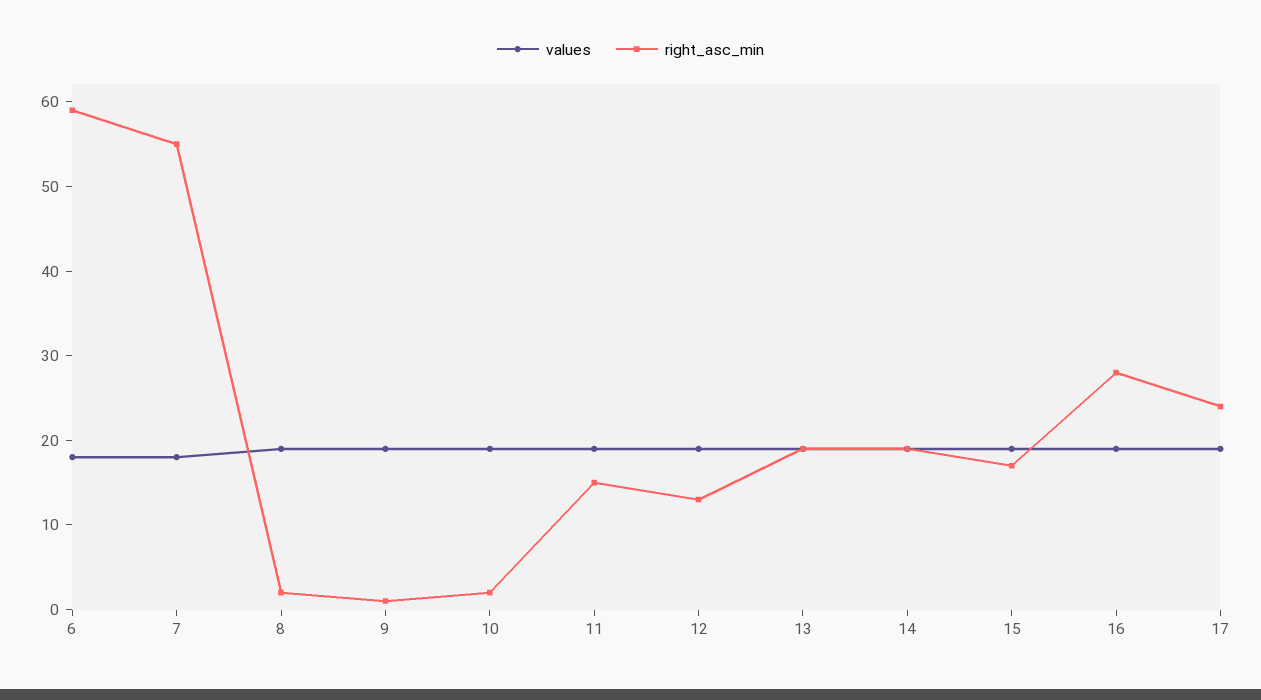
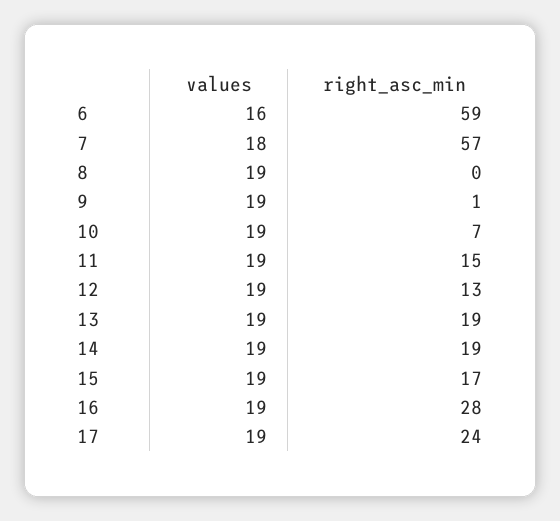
  {
    "values": {
-     "6": 18,
+     "6": 16,
      "7": 18,
      "8": 19,
      "9": 19,
      "10": 19,
      "11": 19,
      "12": 19,
      "13": 19,
      "14": 19,
      "15": 19,
      "16": 19,
      "17": 19
    },
    "right_asc_min": {
      "6": 59,
-     "7": 55,
+     "7": 57,
-     "8": 2,
+     "8": 0,
      "9": 1,
-     "10": 2,
+     "10": 7,
      "11": 15,
      "12": 13,
      "13": 19,
      "14": 19,
      "15": 17,
      "16": 28,
      "17": 24
    }
  }

